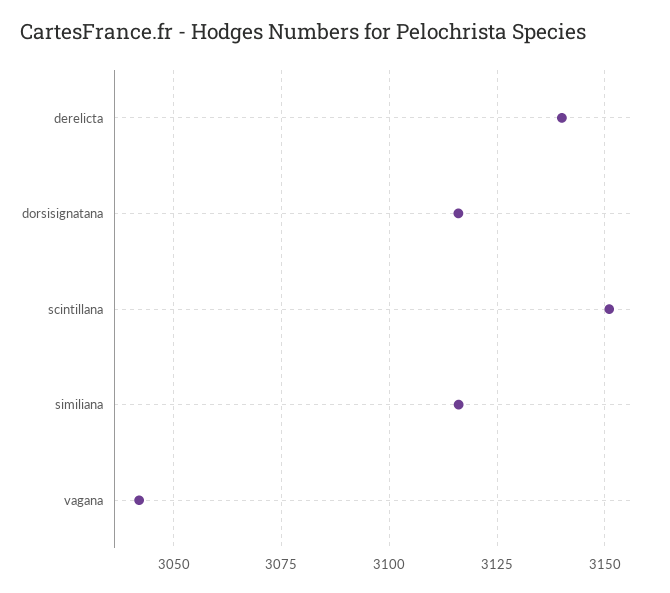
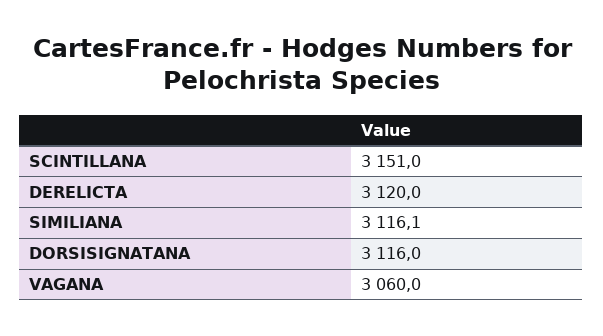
  {
-   "derelicta": 3140,
+   "derelicta": 3120,
    "dorsisignatana": 3116,
    "scintillana": 3151,
    "similiana": 3116.1,
-   "vagana": 3042.5
+   "vagana": 3060
  }

